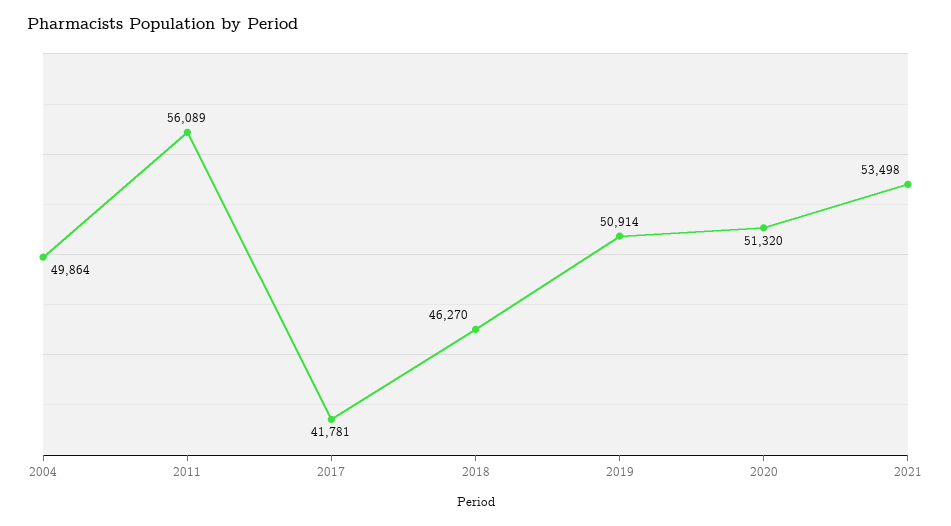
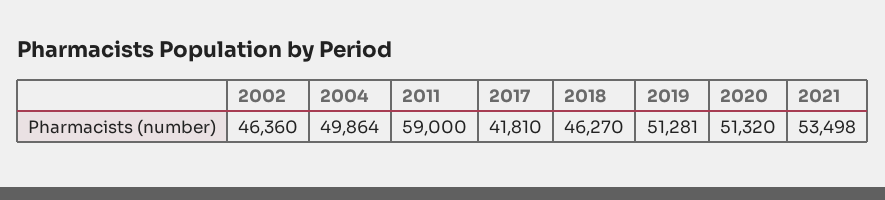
  {
    "2004": 49864,
-   "2011": 56089,
+   "2011": 59000,
-   "2017": 41781,
+   "2017": 41810,
    "2018": 46270,
-   "2019": 50914,
+   "2019": 51281,
    "2020": 51320,
-   "2021": 53498
+   "2021": 53498,
+   "2002": 46360
  }

